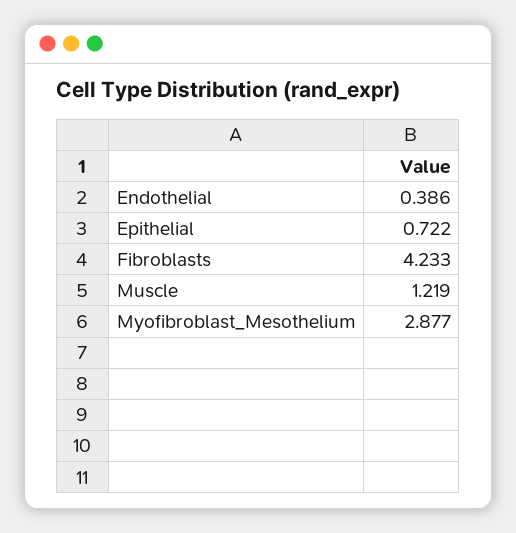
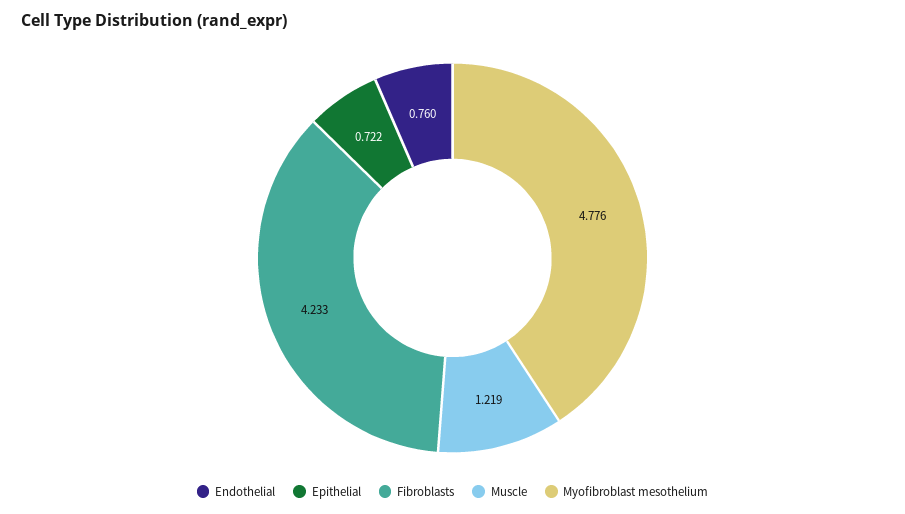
  {
-   "Endothelial": 0.386,
+   "Endothelial": 0.76,
    "Epithelial": 0.722,
    "Fibroblasts": 4.233,
    "Muscle": 1.219,
-   "Myofibroblast_Mesothelium": 2.877
+   "Myofibroblast_Mesothelium": 4.776
  }

